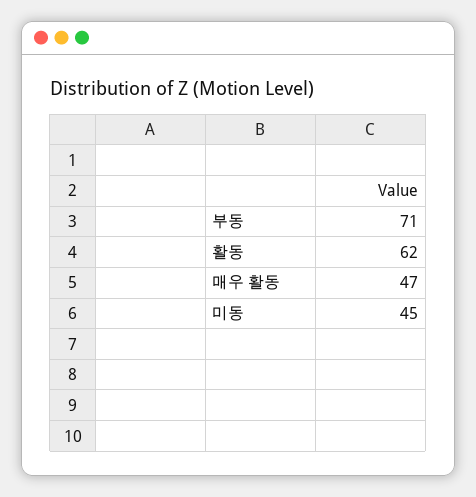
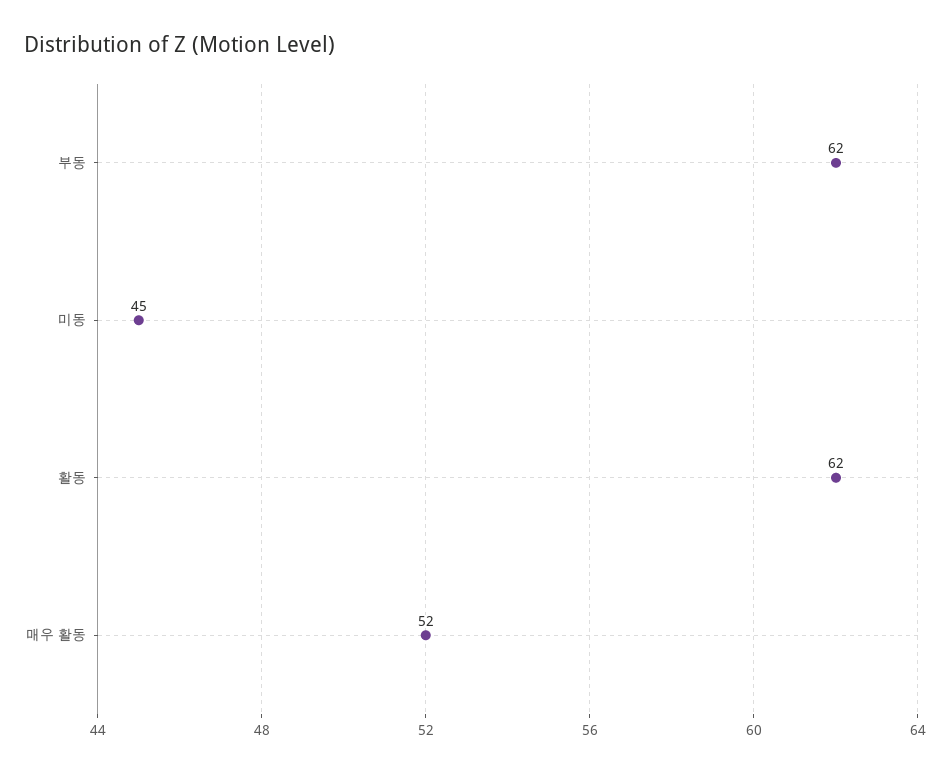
  {
-   "부동": 71,
+   "부동": 62,
    "활동": 62,
-   "매우 활동": 47,
+   "매우 활동": 52,
    "미동": 45
  }

